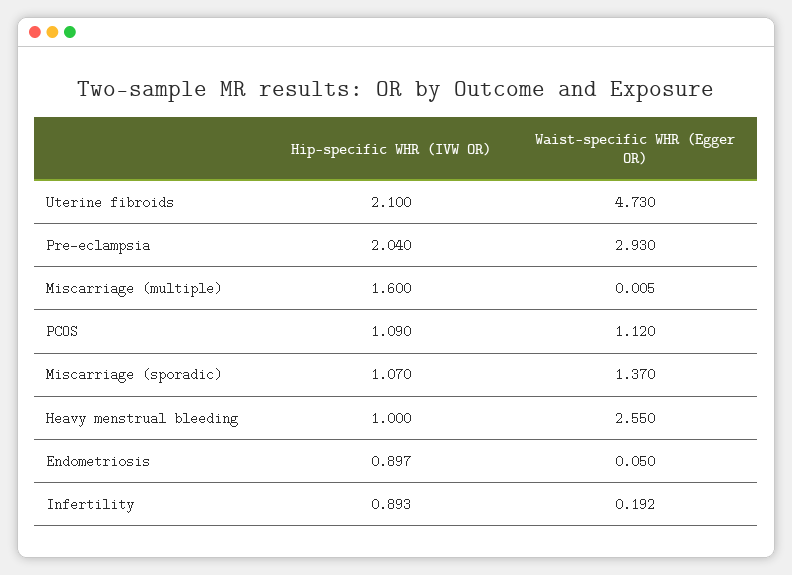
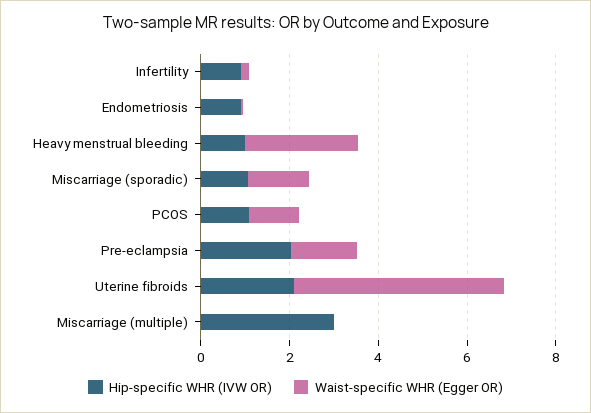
  {
    "Hip-specific WHR (IVW OR)": {
      "Uterine fibroids": 2.1,
      "Pre-eclampsia": 2.04,
-     "Miscarriage (multiple)": 1.6,
+     "Miscarriage (multiple)": 3,
      "PCOS": 1.09,
      "Miscarriage (sporadic)": 1.07,
      "Heavy menstrual bleeding": 1,
      "Endometriosis": 0.897,
      "Infertility": 0.893
    },
    "Waist-specific WHR (Egger OR)": {
      "Uterine fibroids": 4.73,
-     "Pre-eclampsia": 2.93,
+     "Pre-eclampsia": 1.5,
      "Miscarriage (multiple)": 0.005,
      "PCOS": 1.12,
      "Miscarriage (sporadic)": 1.37,
      "Heavy menstrual bleeding": 2.55,
      "Endometriosis": 0.05,
      "Infertility": 0.192
    }
  }

